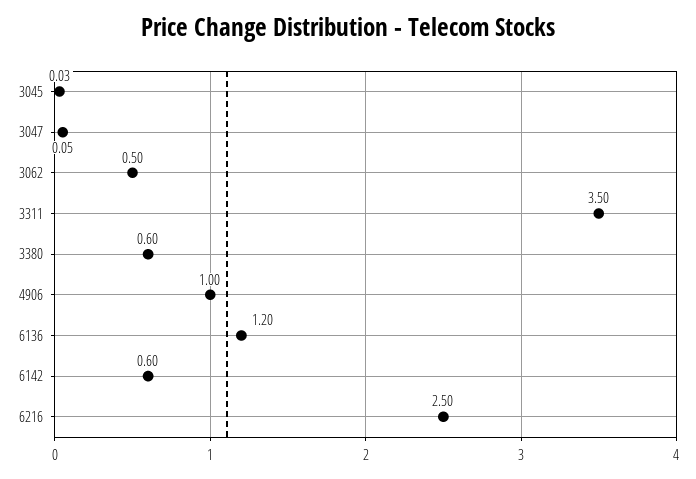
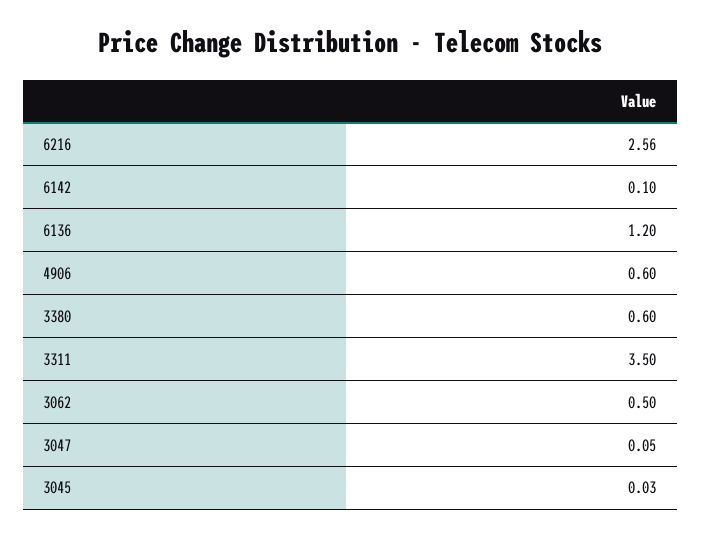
  {
    "3045": 0.03,
    "3047": 0.05,
    "3062": 0.5,
    "3311": 3.5,
    "3380": 0.6,
-   "4906": 1,
+   "4906": 0.6,
    "6136": 1.2,
-   "6142": 0.6,
+   "6142": 0.1,
-   "6216": 2.5
+   "6216": 2.56
  }

